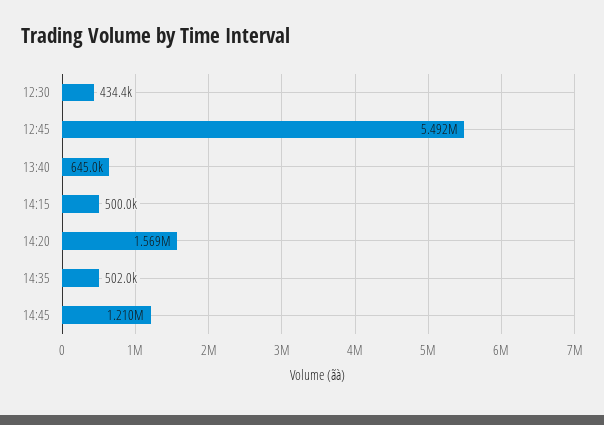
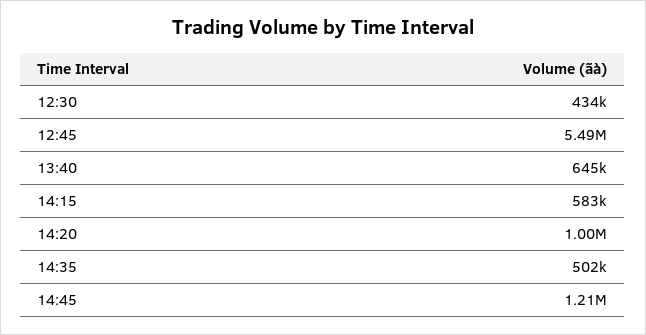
  {
    "12:30": 434400,
    "12:45": 5492000,
    "13:40": 645000,
-   "14:15": 500000,
+   "14:15": 583000,
-   "14:20": 1569000,
+   "14:20": 1000000,
    "14:35": 502000,
    "14:45": 1210000
  }

